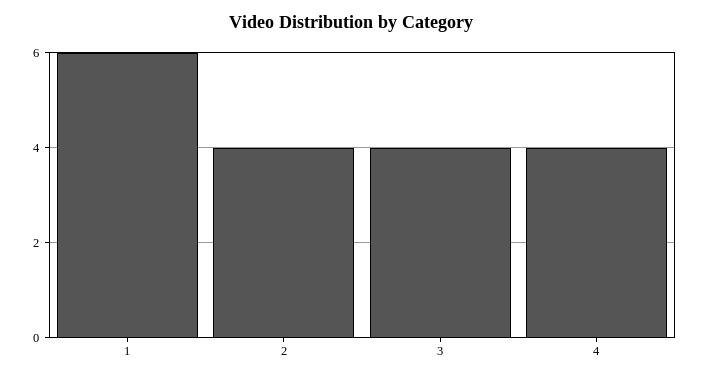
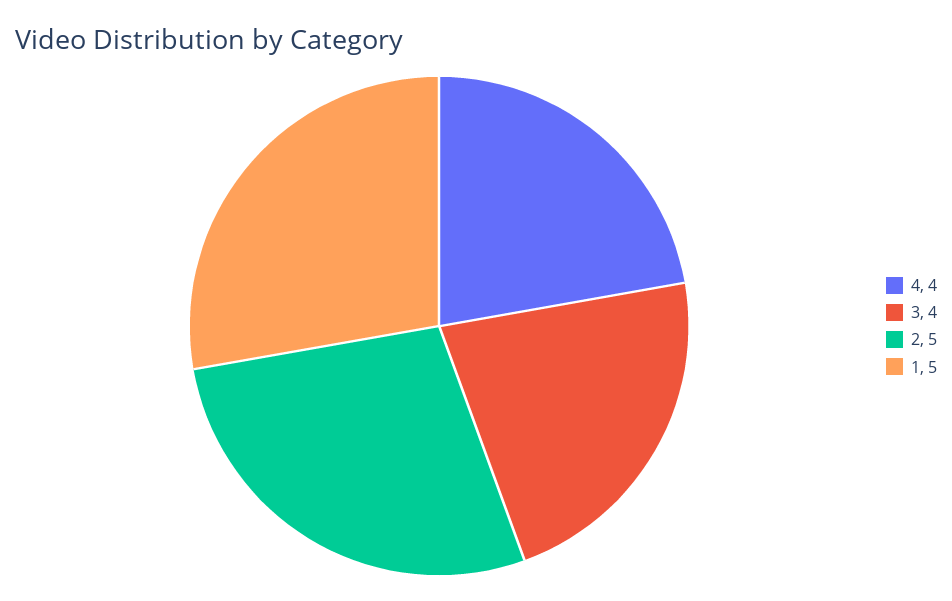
  {
-   "1": 6,
+   "1": 5,
-   "2": 4,
+   "2": 5,
    "3": 4,
    "4": 4
  }

